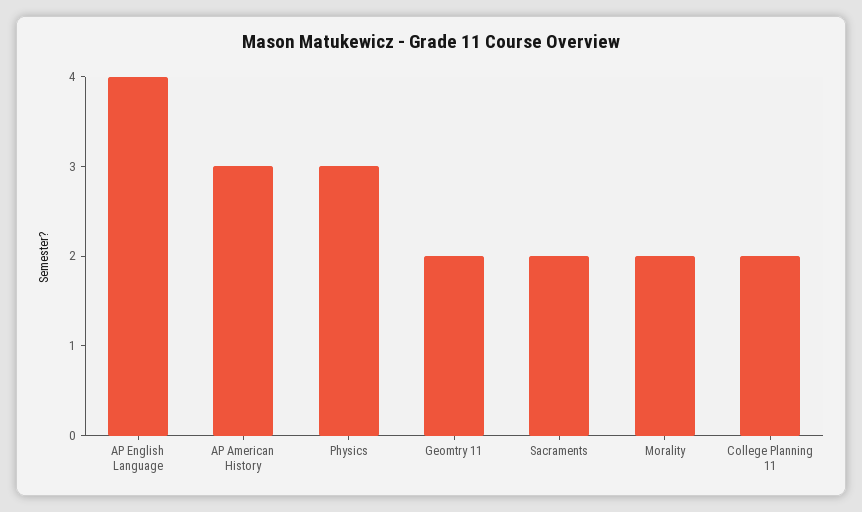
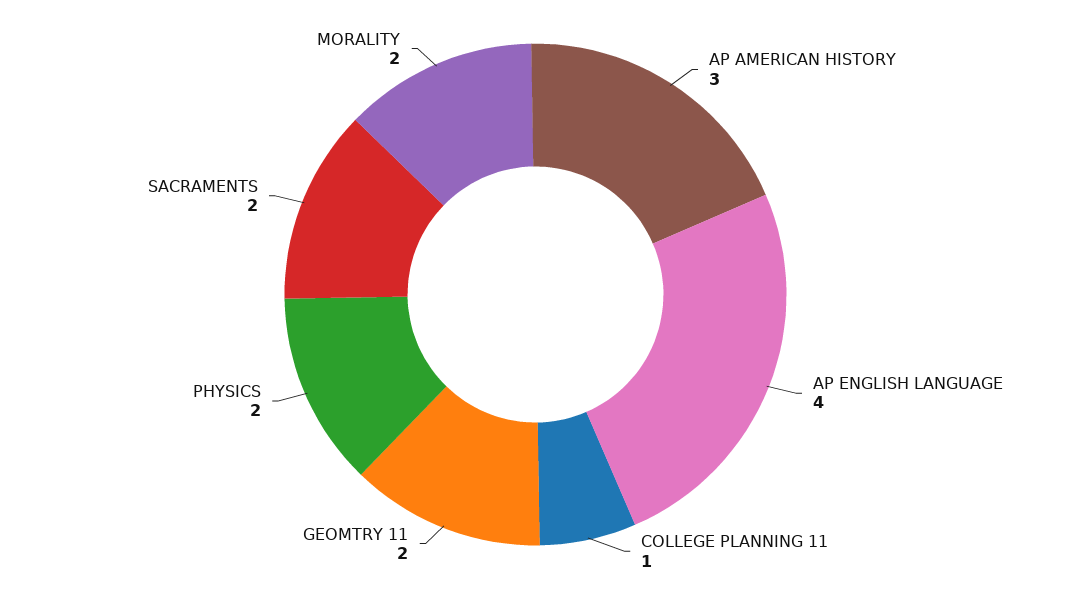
  {
    "AP English Language": 4,
    "AP American History": 3,
-   "Physics": 3,
+   "Physics": 2,
    "Geomtry 11": 2,
    "Sacraments": 2,
    "Morality": 2,
-   "College Planning 11": 2
+   "College Planning 11": 1
  }

